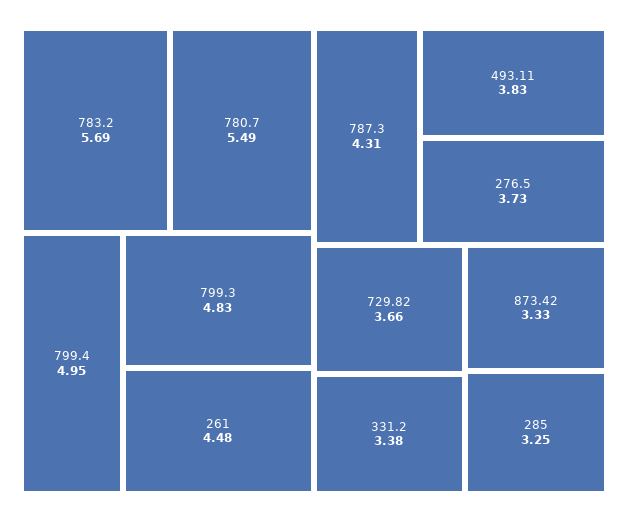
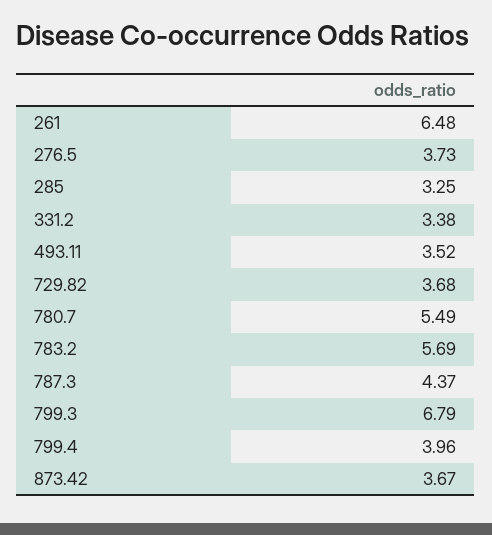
  {
    "783.2": 5.69,
    "780.7": 5.49,
-   "799.4": 4.95,
+   "799.4": 3.96,
-   "799.3": 4.83,
+   "799.3": 6.79,
-   "261": 4.48,
+   "261": 6.48,
-   "787.3": 4.31,
+   "787.3": 4.37,
-   "493.11": 3.83,
+   "493.11": 3.52,
    "276.5": 3.73,
-   "729.82": 3.66,
+   "729.82": 3.68,
    "331.2": 3.38,
-   "873.42": 3.33,
+   "873.42": 3.67,
    "285": 3.25
  }

